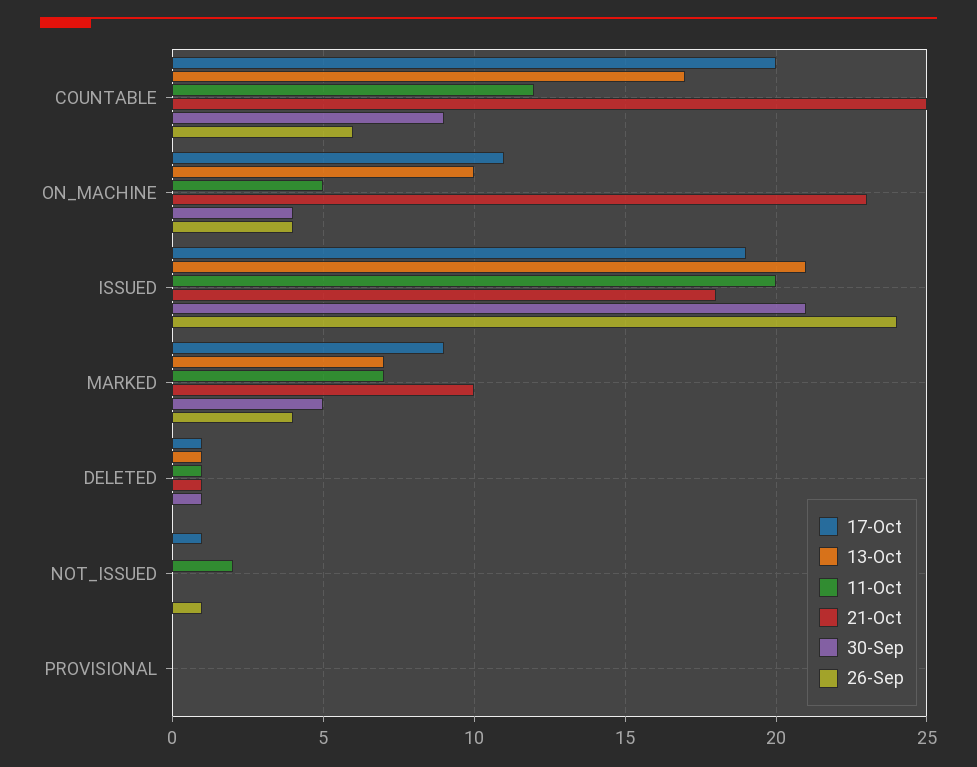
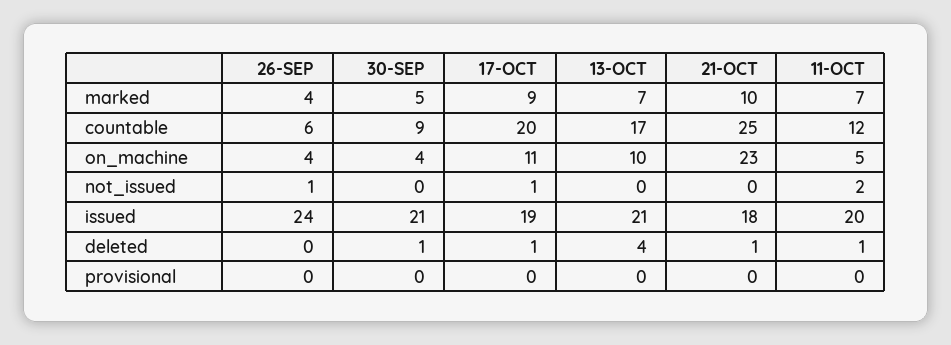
  {
    "17-Oct": {
      "COUNTABLE": 20,
      "ON_MACHINE": 11,
      "ISSUED": 19,
      "MARKED": 9,
      "DELETED": 1,
      "NOT_ISSUED": 1,
      "PROVISIONAL": 0
    },
    "13-Oct": {
      "COUNTABLE": 17,
      "ON_MACHINE": 10,
      "ISSUED": 21,
      "MARKED": 7,
-     "DELETED": 1,
+     "DELETED": 4,
      "NOT_ISSUED": 0,
      "PROVISIONAL": 0
    },
    "11-Oct": {
      "COUNTABLE": 12,
      "ON_MACHINE": 5,
      "ISSUED": 20,
      "MARKED": 7,
      "DELETED": 1,
      "NOT_ISSUED": 2,
      "PROVISIONAL": 0
    },
    "21-Oct": {
      "COUNTABLE": 25,
      "ON_MACHINE": 23,
      "ISSUED": 18,
      "MARKED": 10,
      "DELETED": 1,
      "NOT_ISSUED": 0,
      "PROVISIONAL": 0
    },
    "30-Sep": {
      "COUNTABLE": 9,
      "ON_MACHINE": 4,
      "ISSUED": 21,
      "MARKED": 5,
      "DELETED": 1,
      "NOT_ISSUED": 0,
      "PROVISIONAL": 0
    },
    "26-Sep": {
      "COUNTABLE": 6,
      "ON_MACHINE": 4,
      "ISSUED": 24,
      "MARKED": 4,
      "DELETED": 0,
      "NOT_ISSUED": 1,
      "PROVISIONAL": 0
    }
  }

